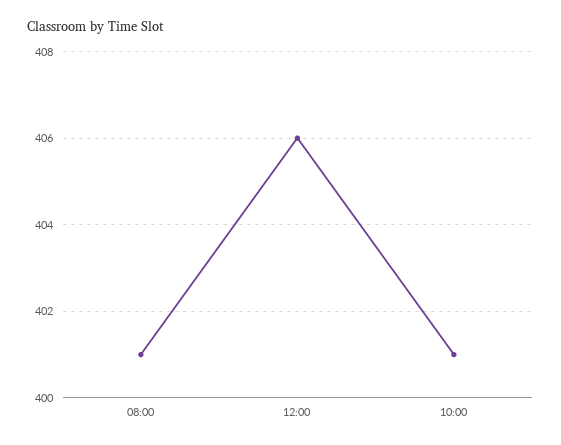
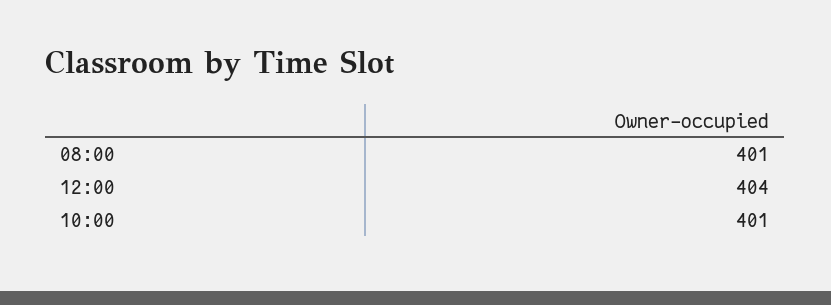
  {
    "08:00": 401,
-   "12:00": 406,
+   "12:00": 404,
    "10:00": 401
  }

